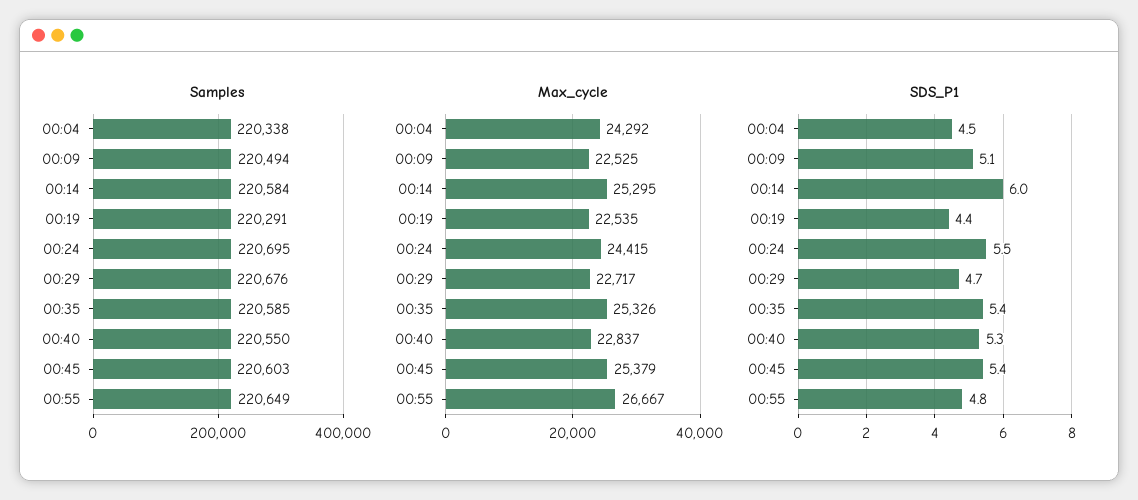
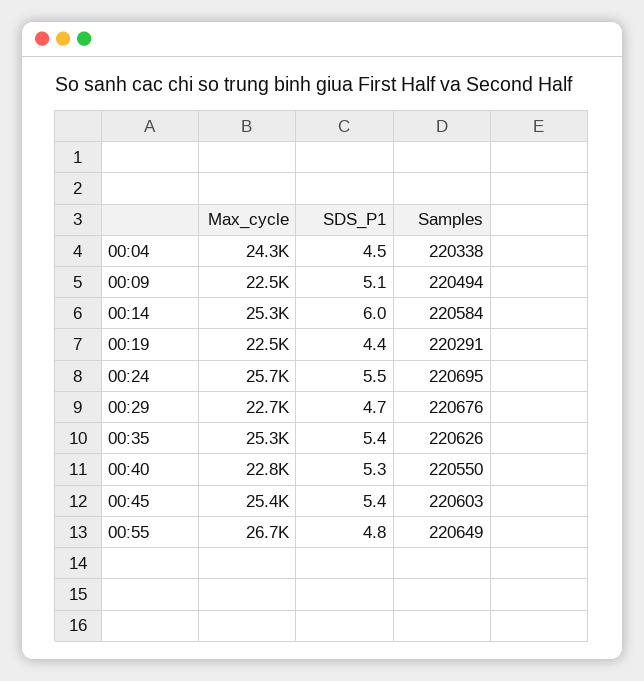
  {
    "Samples": {
      "00:04": 220338,
      "00:09": 220494,
      "00:14": 220584,
      "00:19": 220291,
      "00:24": 220695,
      "00:29": 220676,
-     "00:35": 220585,
+     "00:35": 220626,
      "00:40": 220550,
      "00:45": 220603,
      "00:55": 220649
    },
    "Max_cycle": {
      "00:04": 24292,
      "00:09": 22525,
      "00:14": 25295,
      "00:19": 22535,
-     "00:24": 24415,
+     "00:24": 25700,
      "00:29": 22717,
      "00:35": 25326,
      "00:40": 22837,
      "00:45": 25379,
      "00:55": 26667
    },
    "SDS_P1": {
      "00:04": 4.5,
      "00:09": 5.1,
      "00:14": 6,
      "00:19": 4.4,
      "00:24": 5.5,
      "00:29": 4.7,
      "00:35": 5.4,
      "00:40": 5.3,
      "00:45": 5.4,
      "00:55": 4.8
    }
  }

